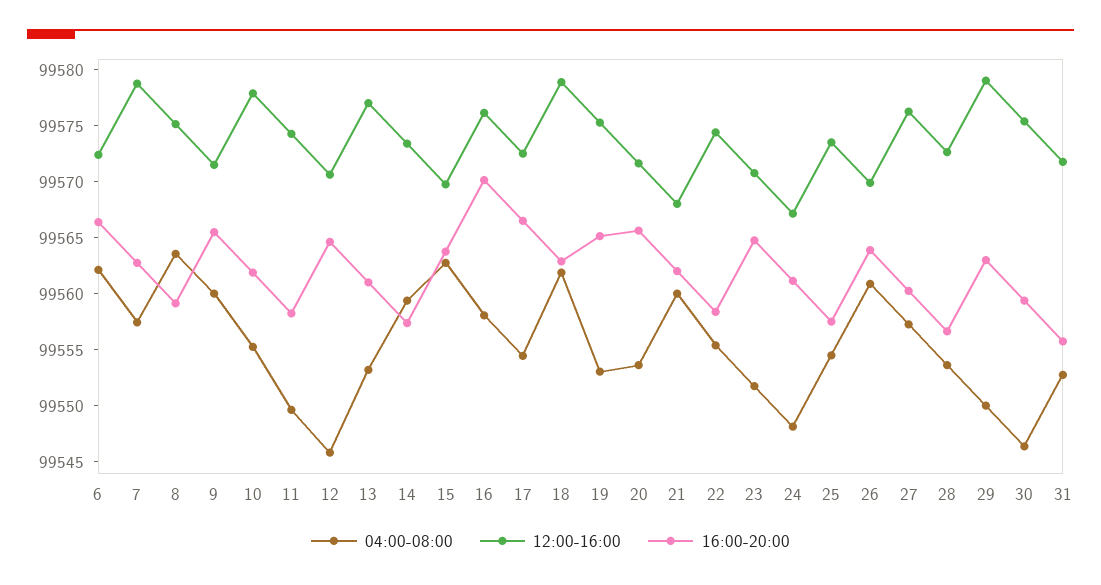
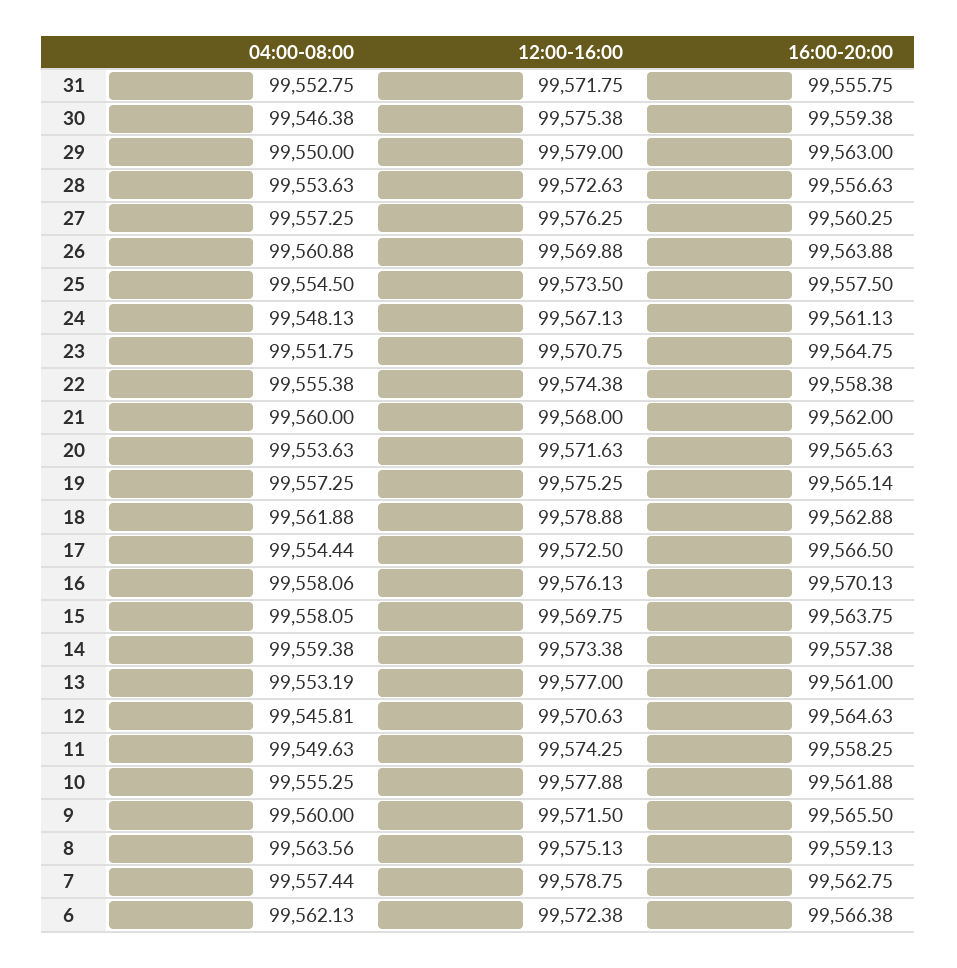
  {
    "04:00-08:00": {
      "6": 99562.13,
      "7": 99557.44,
      "8": 99563.56,
      "9": 99560,
      "10": 99555.25,
      "11": 99549.63,
      "12": 99545.81,
      "13": 99553.19,
      "14": 99559.38,
-     "15": 99563,
+     "15": 99558.05,
      "16": 99558.06,
      "17": 99554.44,
      "18": 99561.88,
-     "19": 99553,
+     "19": 99557.25,
      "20": 99553.63,
      "21": 99560,
      "22": 99555.38,
      "23": 99551.75,
      "24": 99548.13,
      "25": 99554.5,
      "26": 99560.88,
      "27": 99557.25,
      "28": 99553.63,
      "29": 99550,
      "30": 99546.38,
      "31": 99552.75
    },
    "12:00-16:00": {
      "6": 99572.38,
      "7": 99578.75,
      "8": 99575.13,
      "9": 99571.5,
      "10": 99577.88,
      "11": 99574.25,
      "12": 99570.63,
      "13": 99577,
      "14": 99573.38,
      "15": 99569.75,
      "16": 99576.13,
      "17": 99572.5,
      "18": 99578.88,
      "19": 99575.25,
      "20": 99571.63,
      "21": 99568,
      "22": 99574.38,
      "23": 99570.75,
      "24": 99567.13,
      "25": 99573.5,
      "26": 99569.88,
      "27": 99576.25,
      "28": 99572.63,
      "29": 99579,
      "30": 99575.38,
      "31": 99571.75
    },
    "16:00-20:00": {
      "6": 99566.38,
      "7": 99562.75,
      "8": 99559.13,
      "9": 99565.5,
      "10": 99561.88,
      "11": 99558.25,
      "12": 99564.63,
      "13": 99561,
      "14": 99557.38,
      "15": 99563.75,
      "16": 99570.13,
      "17": 99566.5,
      "18": 99562.88,
      "19": 99565.14,
      "20": 99565.63,
      "21": 99562,
      "22": 99558.38,
      "23": 99564.75,
      "24": 99561.13,
      "25": 99557.5,
      "26": 99563.88,
      "27": 99560.25,
      "28": 99556.63,
      "29": 99563,
      "30": 99559.38,
      "31": 99555.75
    }
  }

